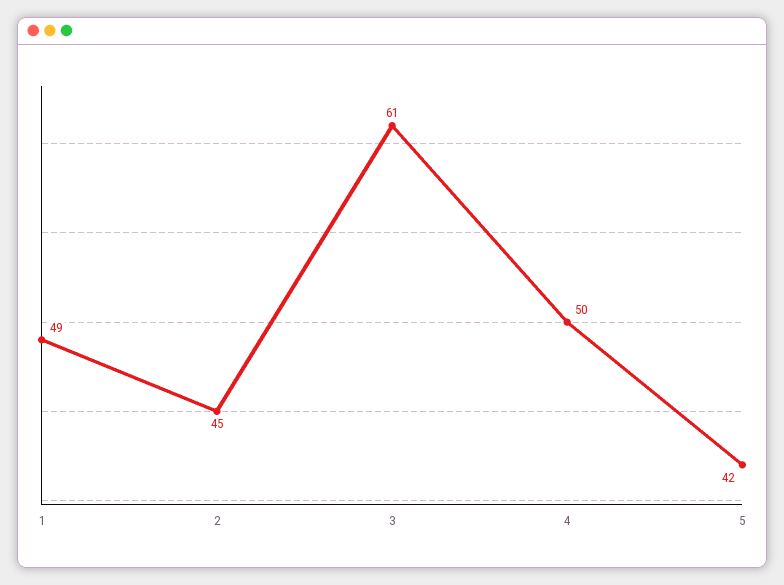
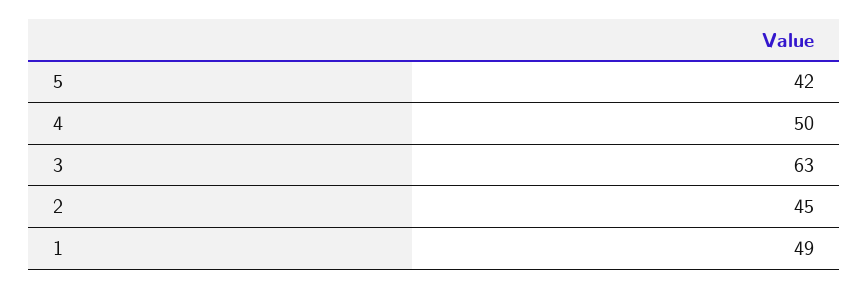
  {
    "1": 49,
    "2": 45,
-   "3": 61,
+   "3": 63,
    "4": 50,
    "5": 42
  }

